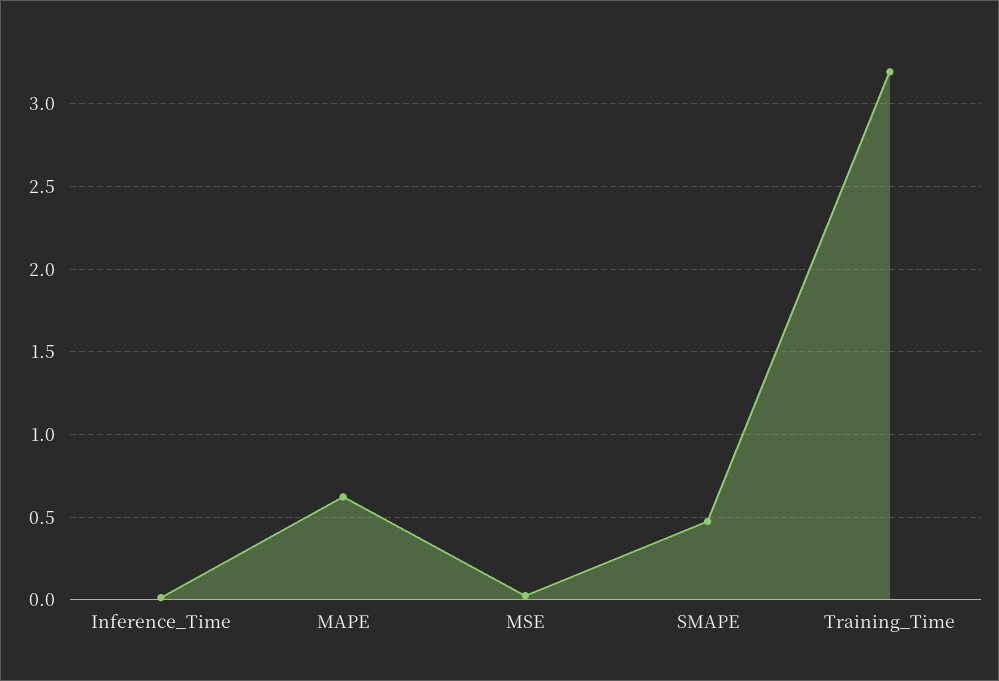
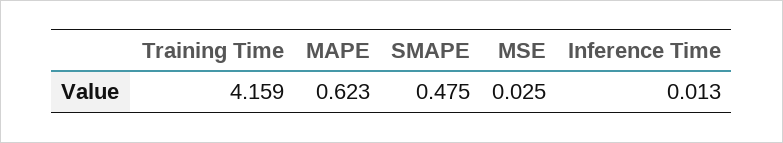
  {
    "Inference_Time": 0.013,
    "MAPE": 0.623,
    "MSE": 0.025,
    "SMAPE": 0.475,
-   "Training_Time": 3.2
+   "Training_Time": 4.159
  }

